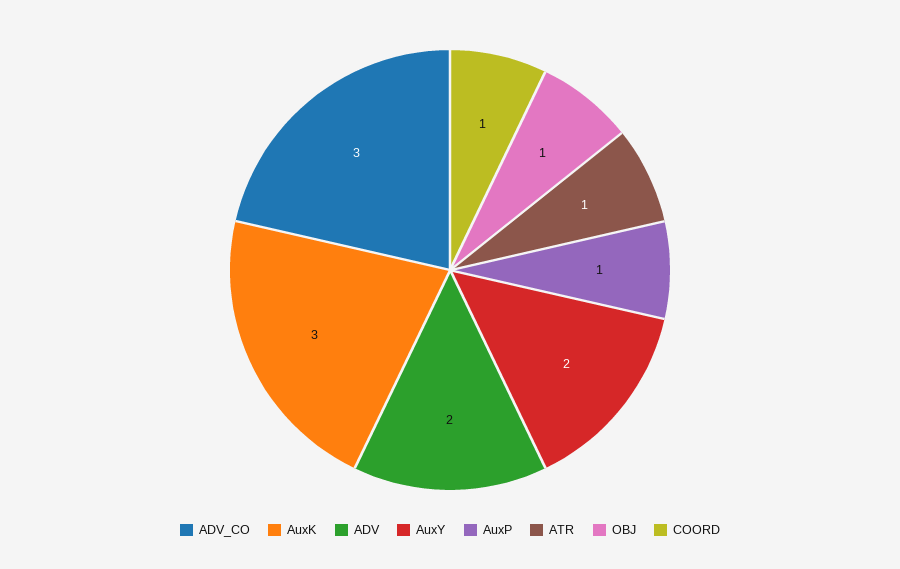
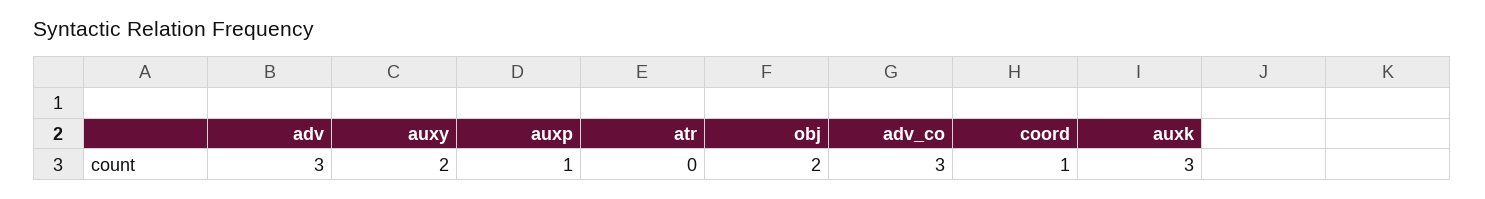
  {
    "ADV_CO": 3,
    "AuxK": 3,
-   "ADV": 2,
+   "ADV": 3,
    "AuxY": 2,
    "AuxP": 1,
-   "ATR": 1,
+   "ATR": 0,
-   "OBJ": 1,
+   "OBJ": 2,
    "COORD": 1
  }

